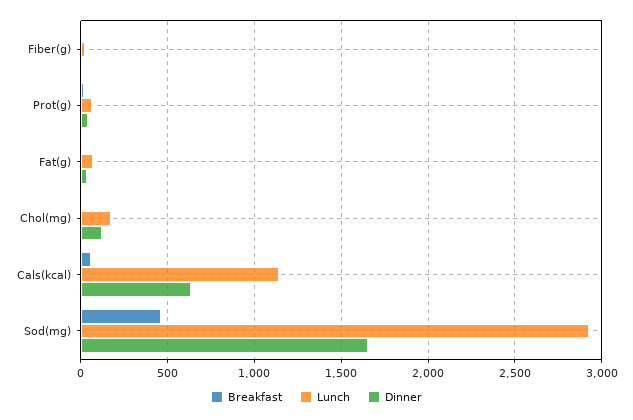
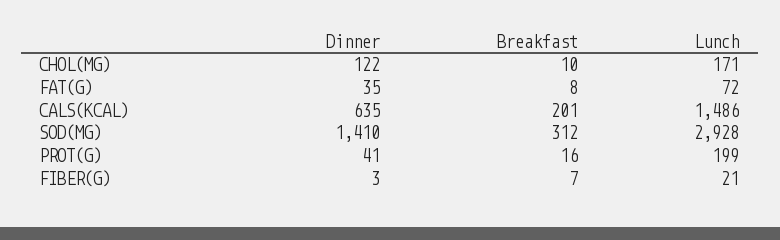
  {
    "Breakfast": {
      "Fiber(g)": 7,
      "Prot(g)": 16,
      "Fat(g)": 8,
      "Chol(mg)": 10,
-     "Cals(kcal)": 50,
+     "Cals(kcal)": 201,
-     "Sod(mg)": 450
+     "Sod(mg)": 312
    },
    "Lunch": {
      "Fiber(g)": 21,
-     "Prot(g)": 50,
+     "Prot(g)": 199,
      "Fat(g)": 72,
      "Chol(mg)": 171,
-     "Cals(kcal)": 1150,
+     "Cals(kcal)": 1486,
      "Sod(mg)": 2928
    },
    "Dinner": {
      "Fiber(g)": 3,
      "Prot(g)": 41,
      "Fat(g)": 35,
      "Chol(mg)": 122,
      "Cals(kcal)": 635,
-     "Sod(mg)": 1650
+     "Sod(mg)": 1410
    }
  }

